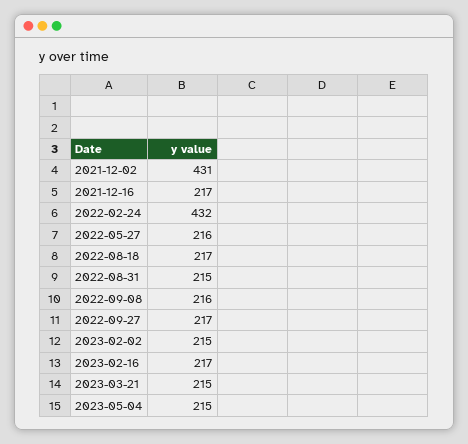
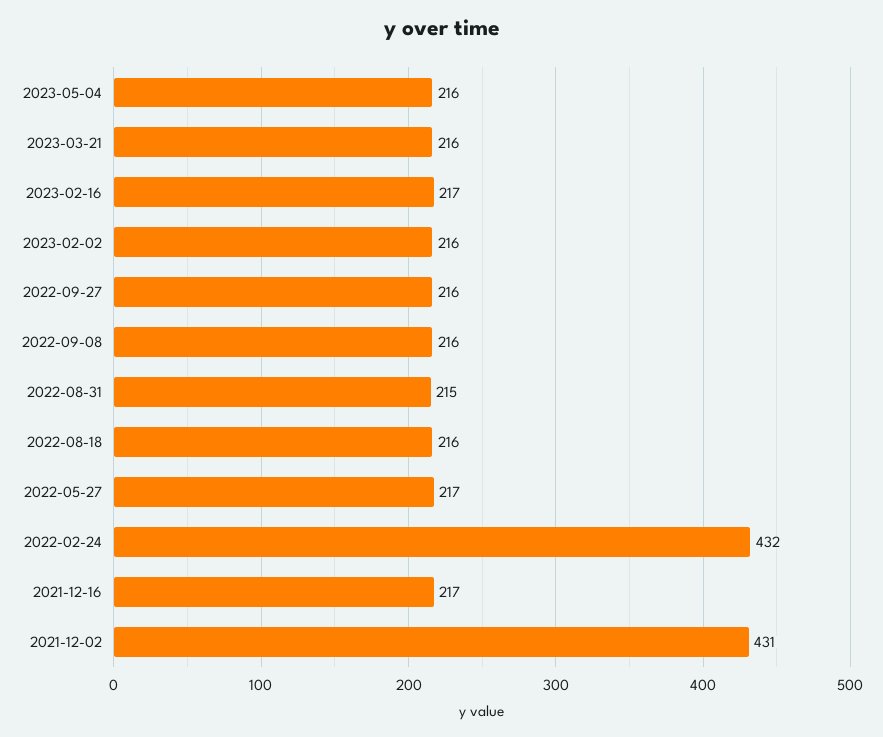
  {
    "2021-12-02": 431,
    "2021-12-16": 217,
    "2022-02-24": 432,
-   "2022-05-27": 216,
+   "2022-05-27": 217,
-   "2022-08-18": 217,
+   "2022-08-18": 216,
    "2022-08-31": 215,
    "2022-09-08": 216,
-   "2022-09-27": 217,
+   "2022-09-27": 216,
-   "2023-02-02": 215,
+   "2023-02-02": 216,
    "2023-02-16": 217,
-   "2023-03-21": 215,
+   "2023-03-21": 216,
-   "2023-05-04": 215
+   "2023-05-04": 216
  }

